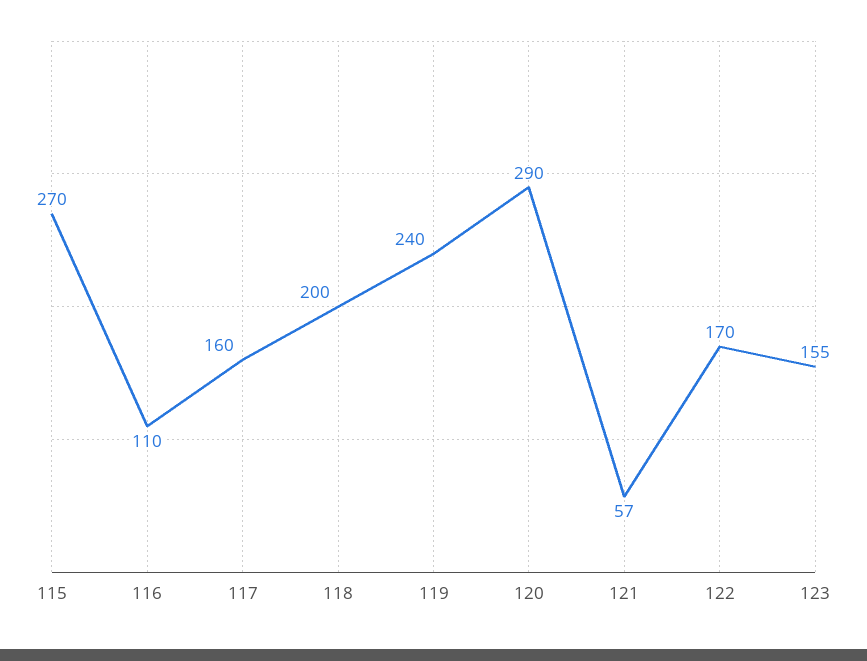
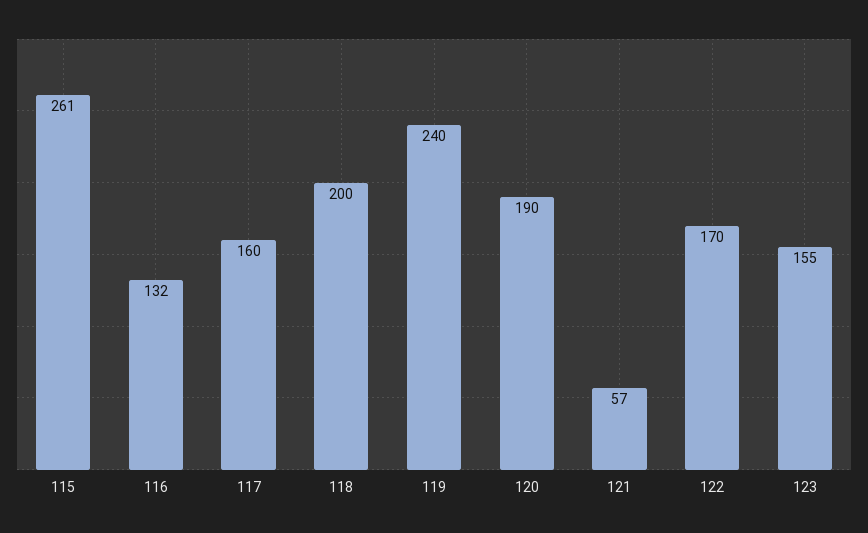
  {
-   "115": 270,
+   "115": 261,
-   "116": 110,
+   "116": 132,
    "117": 160,
    "118": 200,
    "119": 240,
-   "120": 290,
+   "120": 190,
    "121": 57,
    "122": 170,
    "123": 155
  }

